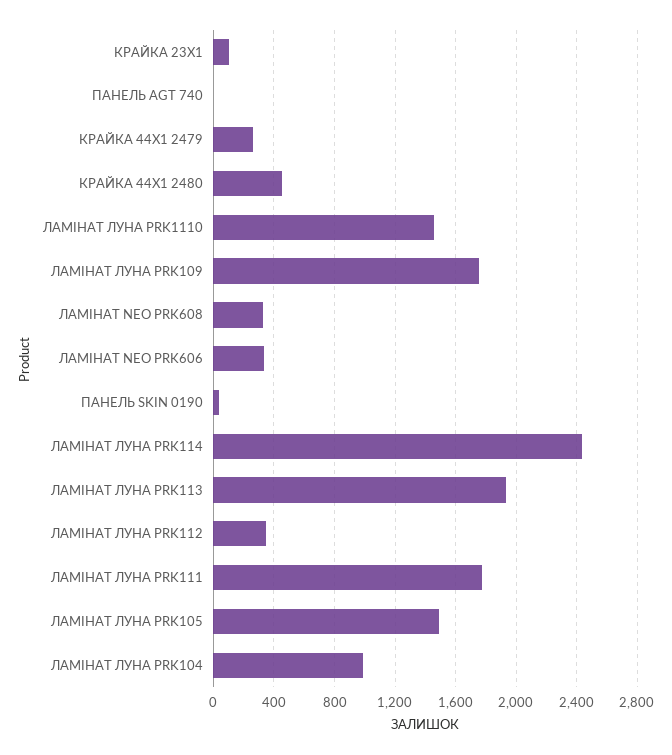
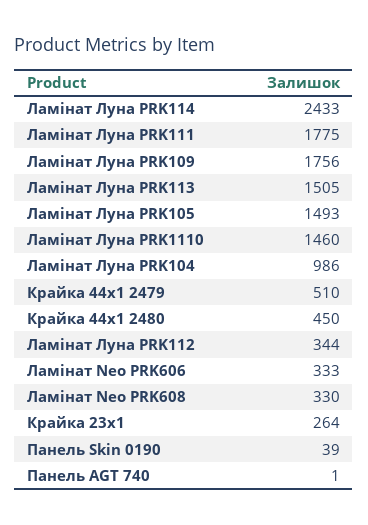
  {
-   "КРАЙКА 23X1": 100,
+   "КРАЙКА 23X1": 264,
    "ПАНЕЛЬ AGT 740": 1,
-   "КРАЙКА 44X1 2479": 250,
+   "КРАЙКА 44X1 2479": 510,
    "КРАЙКА 44X1 2480": 450,
    "ЛАМІНАТ ЛУНА PRK1110": 1460,
    "ЛАМІНАТ ЛУНА PRK109": 1756,
    "ЛАМІНАТ NEO PRK608": 330,
    "ЛАМІНАТ NEO PRK606": 333,
    "ПАНЕЛЬ SKIN 0190": 39,
    "ЛАМІНАТ ЛУНА PRK114": 2433,
-   "ЛАМІНАТ ЛУНА PRK113": 1950,
+   "ЛАМІНАТ ЛУНА PRK113": 1505,
    "ЛАМІНАТ ЛУНА PRK112": 344,
    "ЛАМІНАТ ЛУНА PRK111": 1775,
    "ЛАМІНАТ ЛУНА PRK105": 1493,
    "ЛАМІНАТ ЛУНА PRK104": 986
  }

